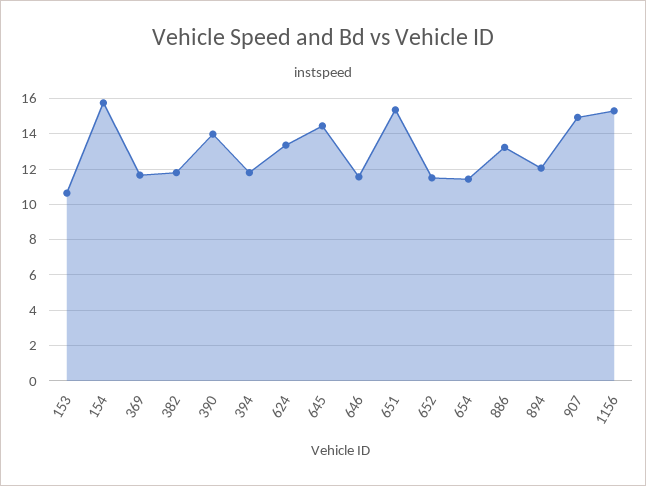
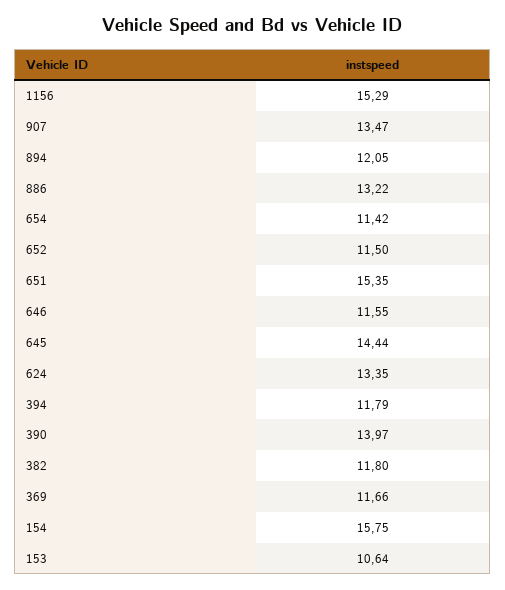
  {
    "153": 10.64,
    "154": 15.75,
    "369": 11.66,
    "382": 11.8,
    "390": 13.97,
    "394": 11.79,
    "624": 13.35,
    "645": 14.44,
    "646": 11.55,
    "651": 15.35,
    "652": 11.5,
    "654": 11.42,
    "886": 13.22,
    "894": 12.05,
-   "907": 15,
+   "907": 13.47,
    "1156": 15.29
  }

